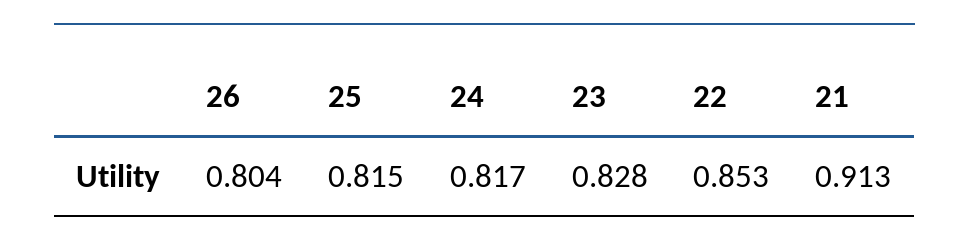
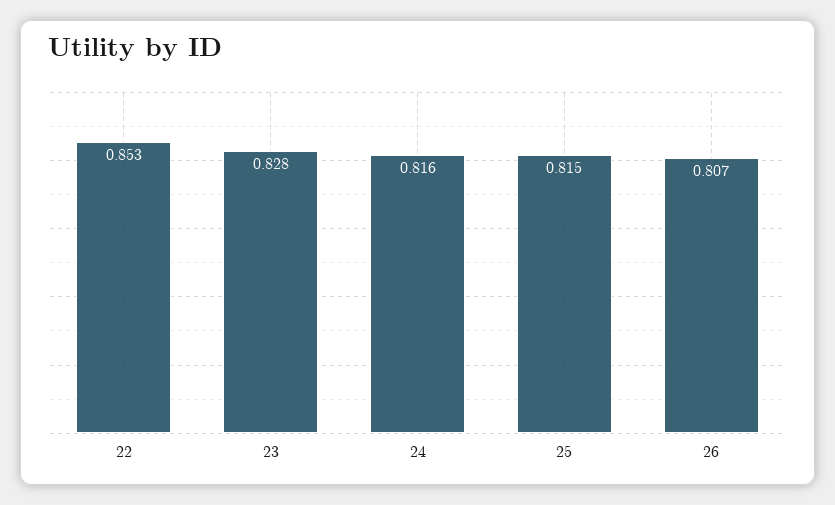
  {
-   "26": 0.804,
+   "26": 0.807,
    "25": 0.815,
-   "24": 0.817,
+   "24": 0.816,
    "23": 0.828,
-   "22": 0.853,
+   "22": 0.853
-   "21": 0.913
  }

